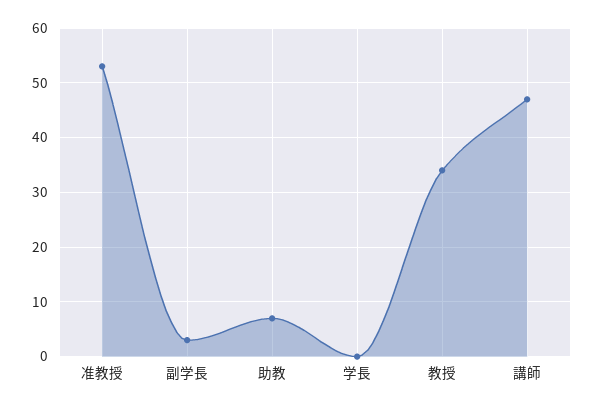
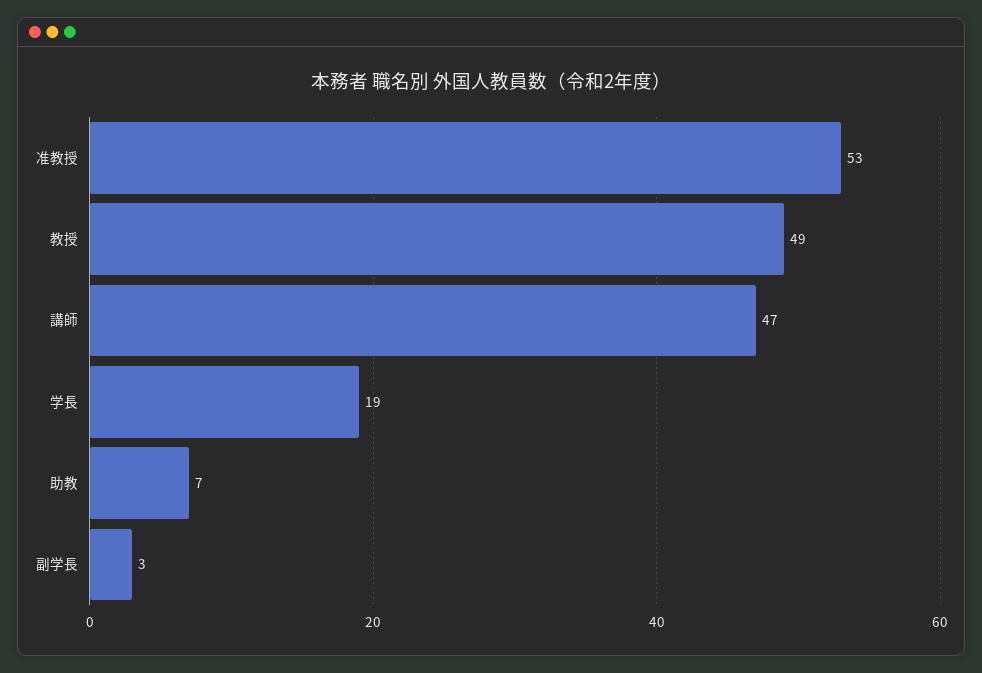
  {
    "准教授": 53,
    "副学長": 3,
    "助教": 7,
-   "学長": 0,
+   "学長": 19,
-   "教授": 35,
+   "教授": 49,
    "講師": 47
  }

